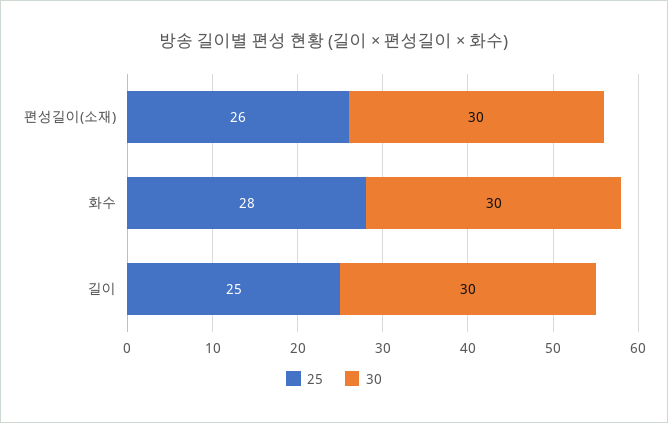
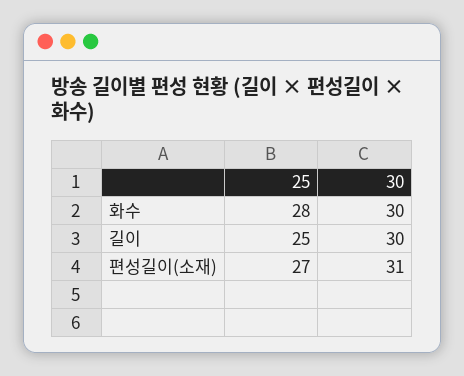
  {
    "25": {
-     "편성길이(소재)": 26,
+     "편성길이(소재)": 27,
      "화수": 28,
      "길이": 25
    },
    "30": {
-     "편성길이(소재)": 30,
+     "편성길이(소재)": 31,
      "화수": 30,
      "길이": 30
    }
  }

